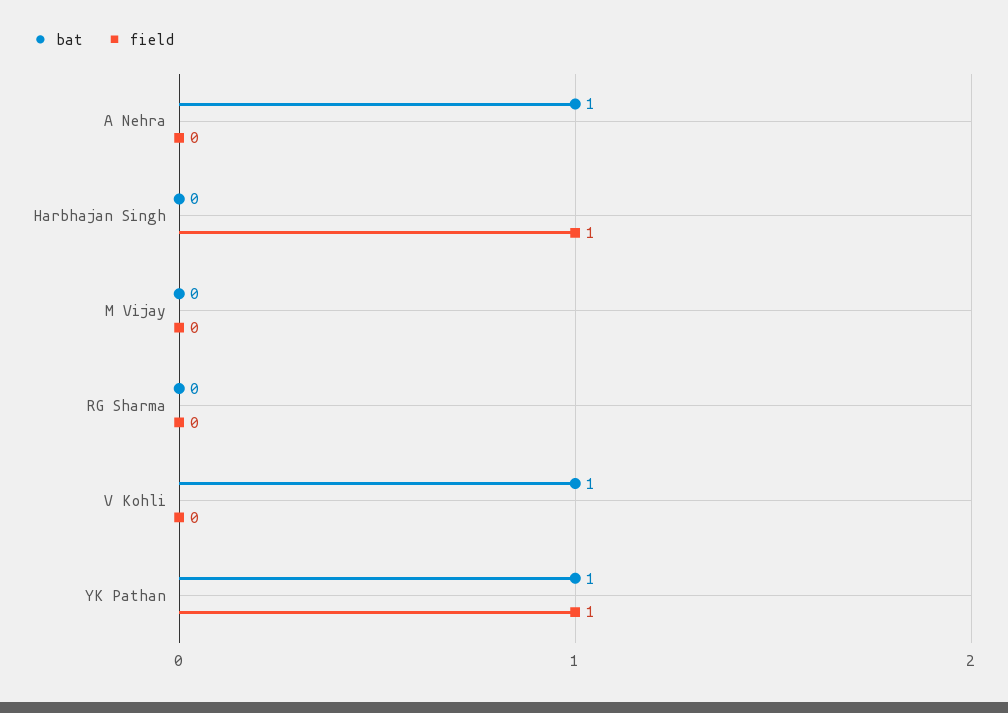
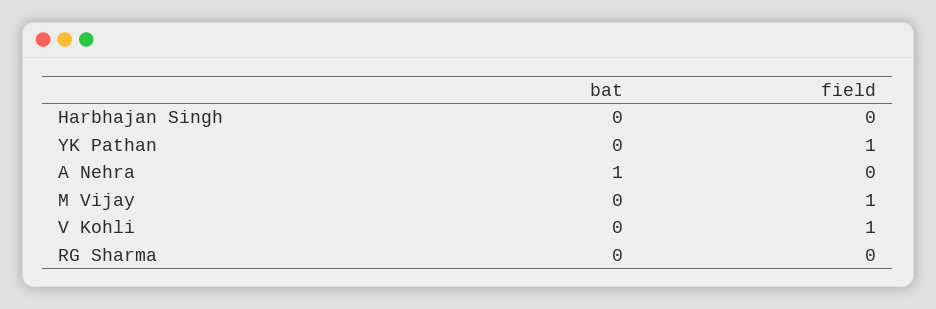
  {
    "bat": {
      "A Nehra": 1,
      "Harbhajan Singh": 0,
      "M Vijay": 0,
      "RG Sharma": 0,
-     "V Kohli": 1,
+     "V Kohli": 0,
-     "YK Pathan": 1
+     "YK Pathan": 0
    },
    "field": {
      "A Nehra": 0,
-     "Harbhajan Singh": 1,
+     "Harbhajan Singh": 0,
-     "M Vijay": 0,
+     "M Vijay": 1,
      "RG Sharma": 0,
-     "V Kohli": 0,
+     "V Kohli": 1,
      "YK Pathan": 1
    }
  }

